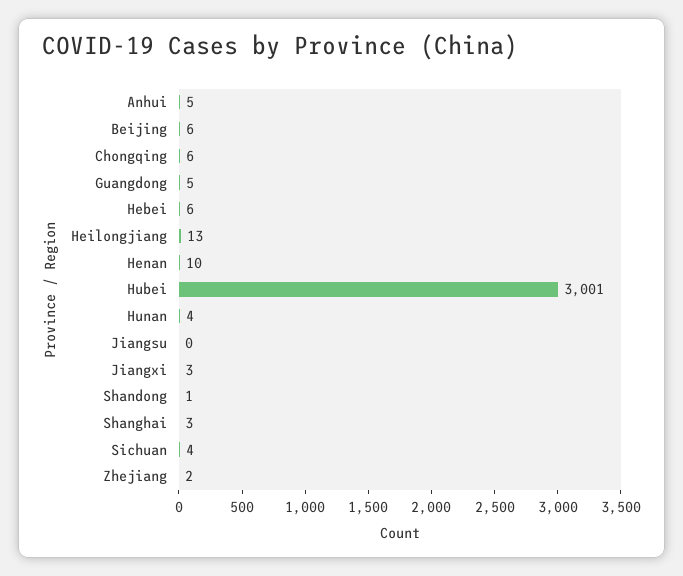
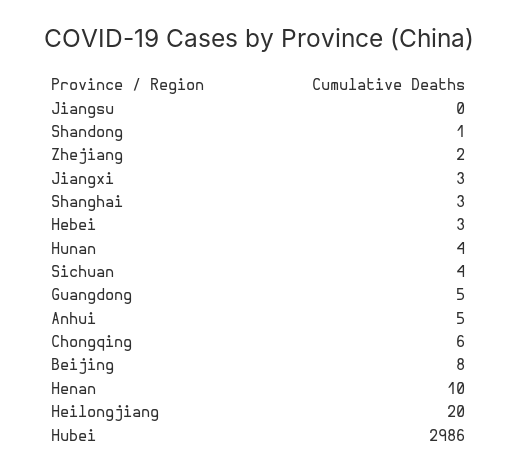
  {
    "Anhui": 5,
-   "Beijing": 6,
+   "Beijing": 8,
    "Chongqing": 6,
    "Guangdong": 5,
-   "Hebei": 6,
+   "Hebei": 3,
-   "Heilongjiang": 13,
+   "Heilongjiang": 20,
    "Henan": 10,
-   "Hubei": 3001,
+   "Hubei": 2986,
    "Hunan": 4,
    "Jiangsu": 0,
    "Jiangxi": 3,
    "Shandong": 1,
    "Shanghai": 3,
    "Sichuan": 4,
    "Zhejiang": 2
  }

